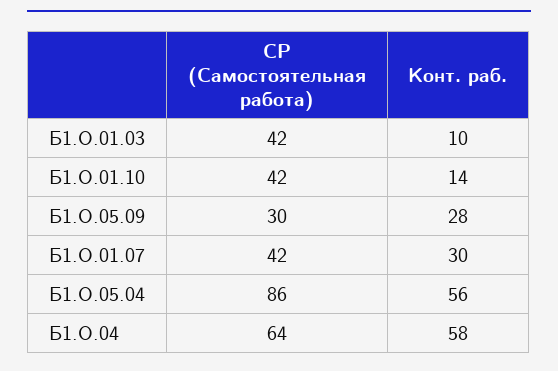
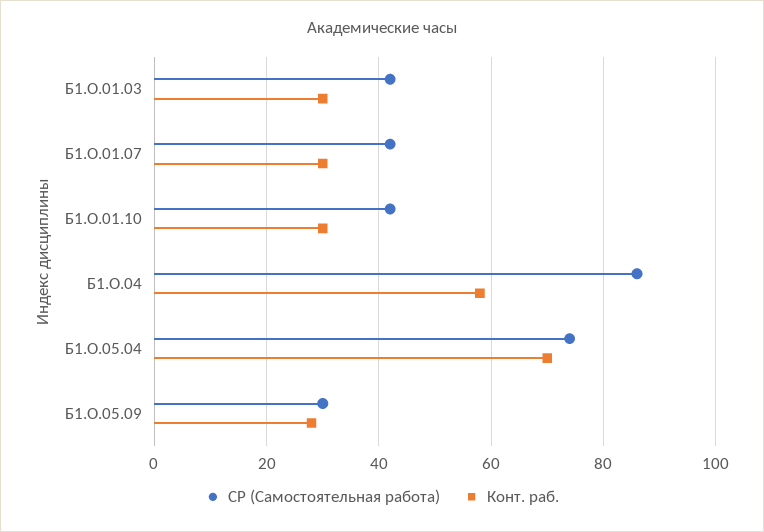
  {
    "СР (Самостоятельная работа)": {
      "Б1.О.01.03": 42,
      "Б1.О.01.10": 42,
      "Б1.О.05.09": 30,
      "Б1.О.01.07": 42,
-     "Б1.О.05.04": 86,
+     "Б1.О.05.04": 75,
-     "Б1.О.04": 64
+     "Б1.О.04": 85
    },
    "Конт. раб.": {
-     "Б1.О.01.03": 10,
+     "Б1.О.01.03": 30,
-     "Б1.О.01.10": 14,
+     "Б1.О.01.10": 30,
      "Б1.О.05.09": 28,
      "Б1.О.01.07": 30,
-     "Б1.О.05.04": 56,
+     "Б1.О.05.04": 70,
      "Б1.О.04": 58
    }
  }

